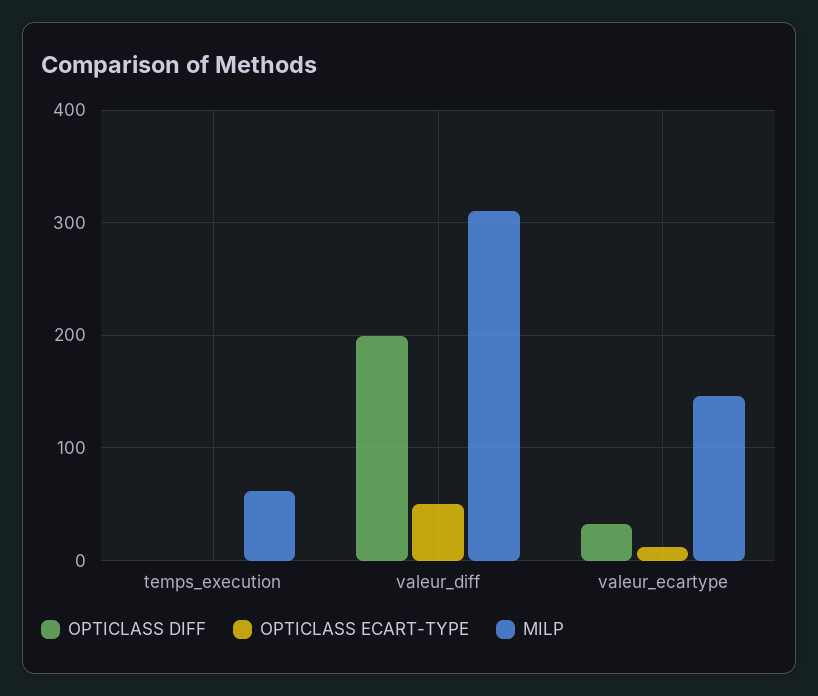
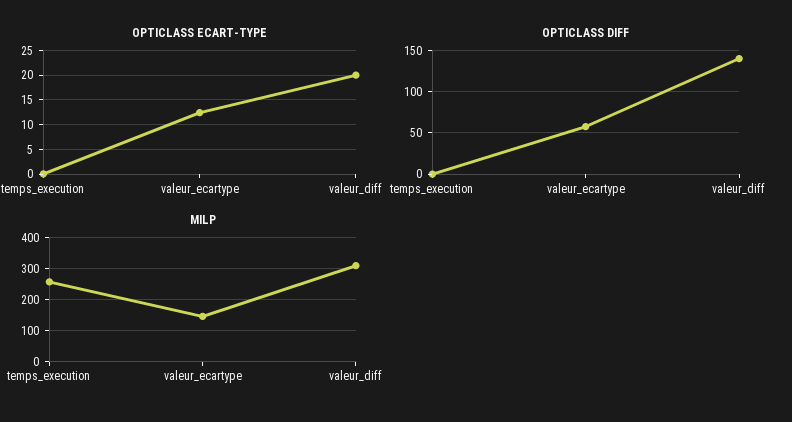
  {
    "OPTICLASS DIFF": {
      "temps_execution": 0,
-     "valeur_diff": 200,
+     "valeur_diff": 140,
-     "valeur_ecartype": 30
+     "valeur_ecartype": 60
    },
    "OPTICLASS ECART-TYPE": {
      "temps_execution": 0,
-     "valeur_diff": 50,
+     "valeur_diff": 20,
      "valeur_ecartype": 12.5
    },
    "MILP": {
-     "temps_execution": 60,
+     "temps_execution": 260,
      "valeur_diff": 310,
      "valeur_ecartype": 150
    }
  }

